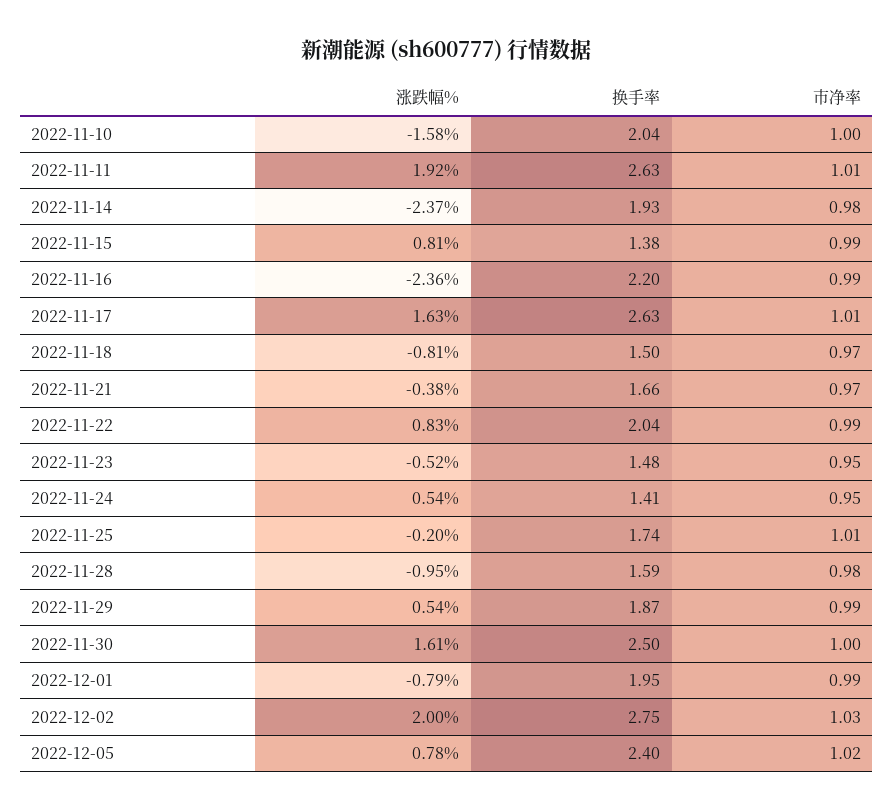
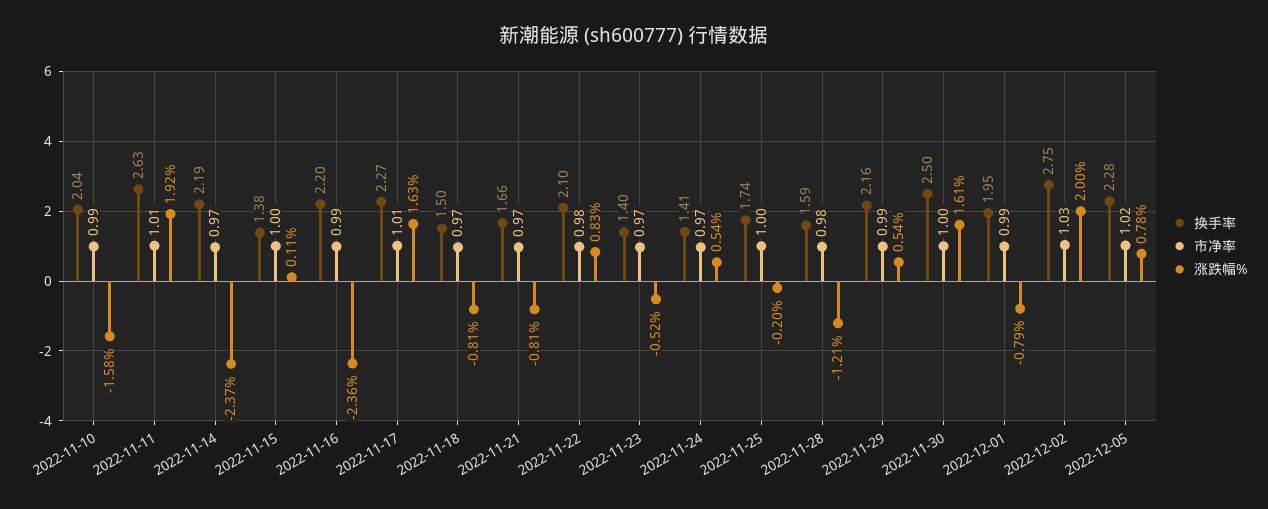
  {
    "涨跌幅%": {
      "2022-11-10": -1.58,
      "2022-11-11": 1.92,
      "2022-11-14": -2.37,
-     "2022-11-15": 0.81,
+     "2022-11-15": 0.11,
      "2022-11-16": -2.36,
      "2022-11-17": 1.63,
      "2022-11-18": -0.81,
-     "2022-11-21": -0.38,
+     "2022-11-21": -0.81,
      "2022-11-22": 0.83,
      "2022-11-23": -0.52,
      "2022-11-24": 0.54,
      "2022-11-25": -0.2,
-     "2022-11-28": -0.95,
+     "2022-11-28": -1.21,
      "2022-11-29": 0.54,
      "2022-11-30": 1.61,
      "2022-12-01": -0.79,
      "2022-12-02": 2,
      "2022-12-05": 0.78
    },
    "换手率": {
      "2022-11-10": 2.04,
      "2022-11-11": 2.63,
-     "2022-11-14": 1.93,
+     "2022-11-14": 2.19,
      "2022-11-15": 1.38,
      "2022-11-16": 2.2,
-     "2022-11-17": 2.63,
+     "2022-11-17": 2.27,
      "2022-11-18": 1.5,
      "2022-11-21": 1.66,
-     "2022-11-22": 2.04,
+     "2022-11-22": 2.1,
-     "2022-11-23": 1.48,
+     "2022-11-23": 1.4,
      "2022-11-24": 1.41,
      "2022-11-25": 1.74,
      "2022-11-28": 1.59,
-     "2022-11-29": 1.87,
+     "2022-11-29": 2.16,
      "2022-11-30": 2.5,
      "2022-12-01": 1.95,
      "2022-12-02": 2.75,
-     "2022-12-05": 2.4
+     "2022-12-05": 2.28
    },
    "市净率": {
-     "2022-11-10": 1,
+     "2022-11-10": 0.99,
      "2022-11-11": 1.01,
-     "2022-11-14": 0.98,
+     "2022-11-14": 0.97,
-     "2022-11-15": 0.99,
+     "2022-11-15": 1,
      "2022-11-16": 0.99,
      "2022-11-17": 1.01,
      "2022-11-18": 0.97,
      "2022-11-21": 0.97,
-     "2022-11-22": 0.99,
+     "2022-11-22": 0.98,
-     "2022-11-23": 0.95,
+     "2022-11-23": 0.97,
-     "2022-11-24": 0.95,
+     "2022-11-24": 0.97,
-     "2022-11-25": 1.01,
+     "2022-11-25": 1,
      "2022-11-28": 0.98,
      "2022-11-29": 0.99,
      "2022-11-30": 1,
      "2022-12-01": 0.99,
      "2022-12-02": 1.03,
      "2022-12-05": 1.02
    }
  }

